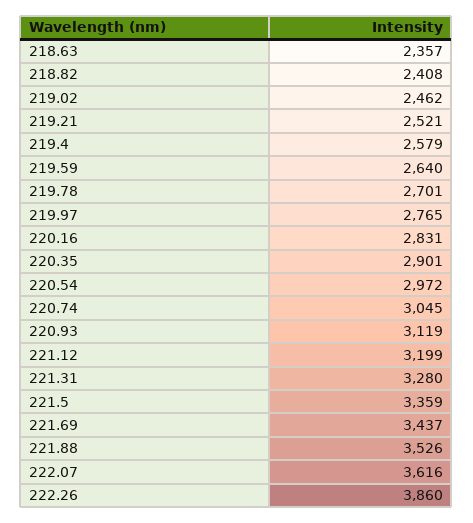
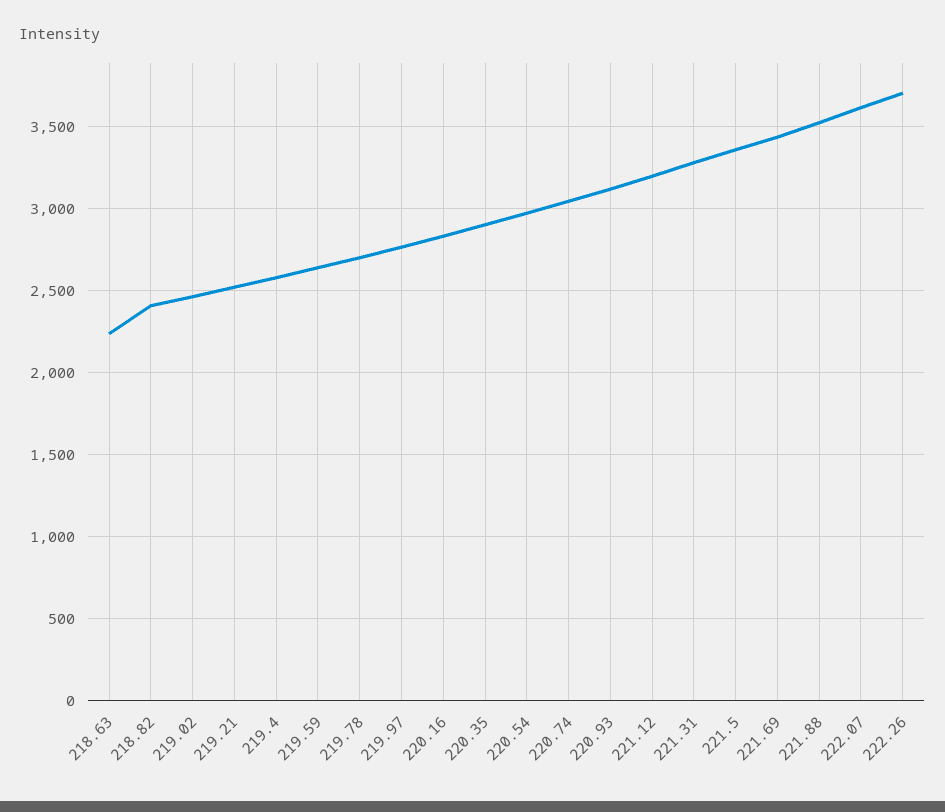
  {
-   "218.63": 2357,
+   "218.63": 2250,
    "218.82": 2408,
    "219.02": 2462,
    "219.21": 2521,
    "219.4": 2579,
    "219.59": 2640,
    "219.78": 2701,
    "219.97": 2765,
    "220.16": 2831,
    "220.35": 2901,
    "220.54": 2972,
    "220.74": 3045,
    "220.93": 3119,
    "221.12": 3199,
    "221.31": 3280,
    "221.5": 3359,
    "221.69": 3437,
    "221.88": 3526,
    "222.07": 3616,
-   "222.26": 3860
+   "222.26": 3700
  }

